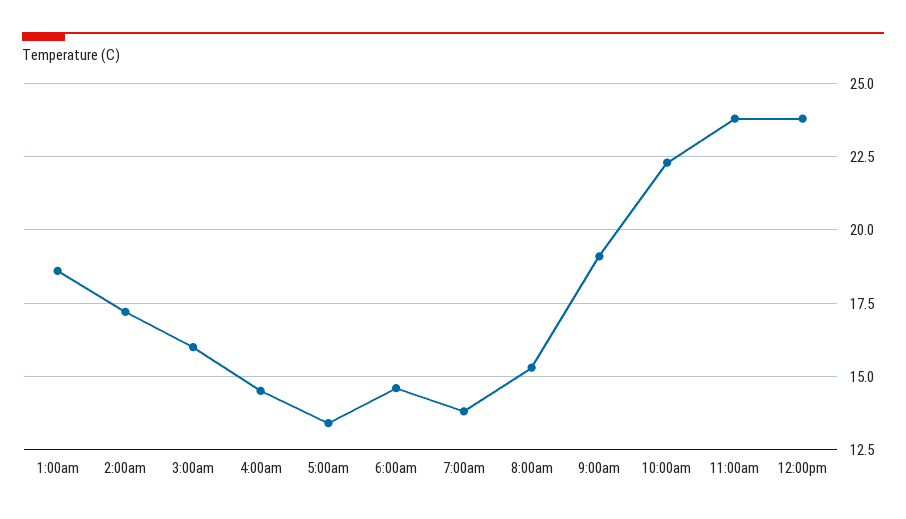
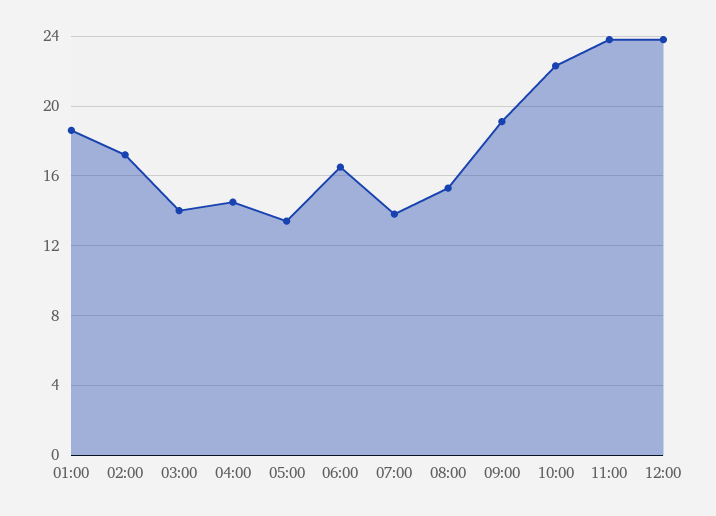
  {
    "1:00am": 18.5,
    "2:00am": 17,
-   "3:00am": 16,
+   "3:00am": 14,
    "4:00am": 14.5,
    "5:00am": 13.5,
-   "6:00am": 14.5,
+   "6:00am": 16.5,
    "7:00am": 14,
    "8:00am": 15.5,
    "9:00am": 19,
    "10:00am": 22.5,
    "11:00am": 24,
    "12:00pm": 24
  }

